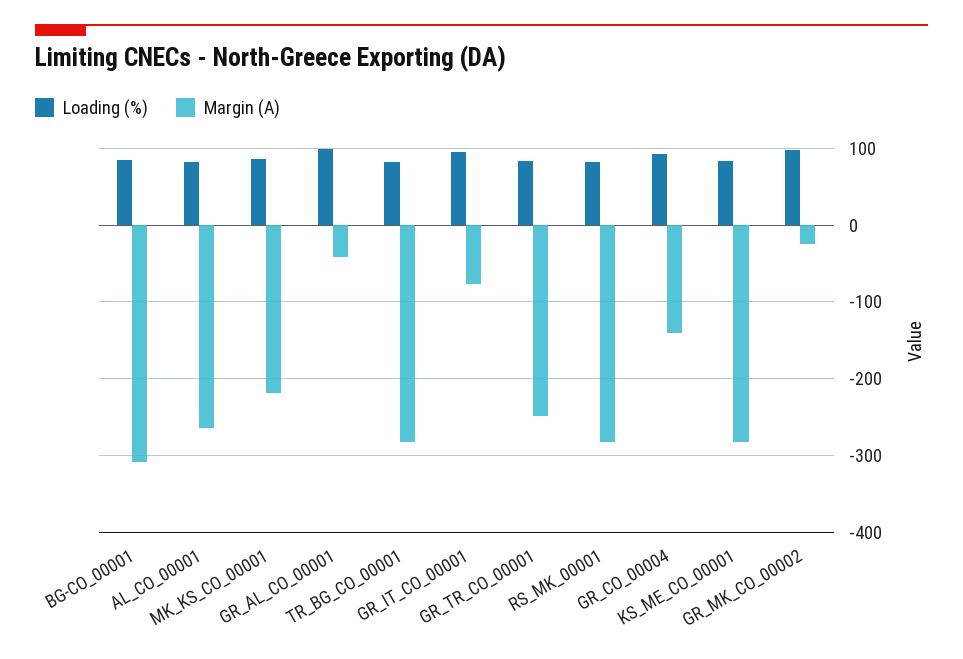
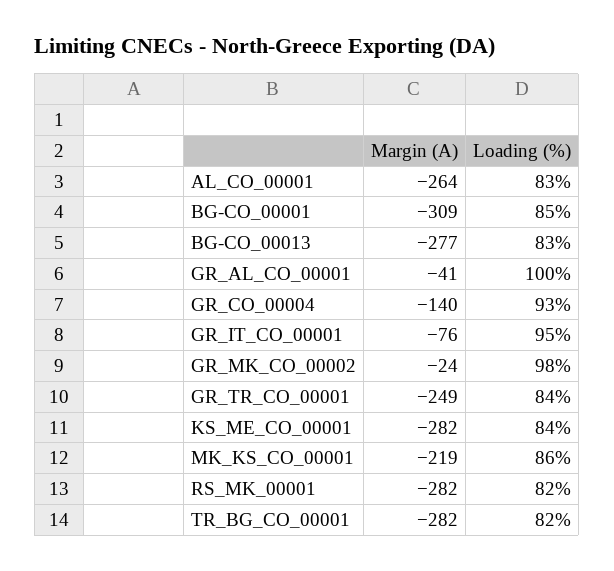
  {
    "Loading (%)": {
      "BG-CO_00001": 85,
      "AL_CO_00001": 83,
      "MK_KS_CO_00001": 86,
      "GR_AL_CO_00001": 100,
      "TR_BG_CO_00001": 82,
      "GR_IT_CO_00001": 95,
      "GR_TR_CO_00001": 84,
      "RS_MK_00001": 82,
      "GR_CO_00004": 93,
      "KS_ME_CO_00001": 84,
-     "GR_MK_CO_00002": 98
+     "GR_MK_CO_00002": 98,
+     "BG-CO_00013": 83
    },
    "Margin (A)": {
      "BG-CO_00001": -309,
      "AL_CO_00001": -264,
      "MK_KS_CO_00001": -219,
      "GR_AL_CO_00001": -41,
      "TR_BG_CO_00001": -282,
      "GR_IT_CO_00001": -76,
      "GR_TR_CO_00001": -249,
      "RS_MK_00001": -282,
      "GR_CO_00004": -140,
      "KS_ME_CO_00001": -282,
-     "GR_MK_CO_00002": -24
+     "GR_MK_CO_00002": -24,
+     "BG-CO_00013": -277
    }
  }

